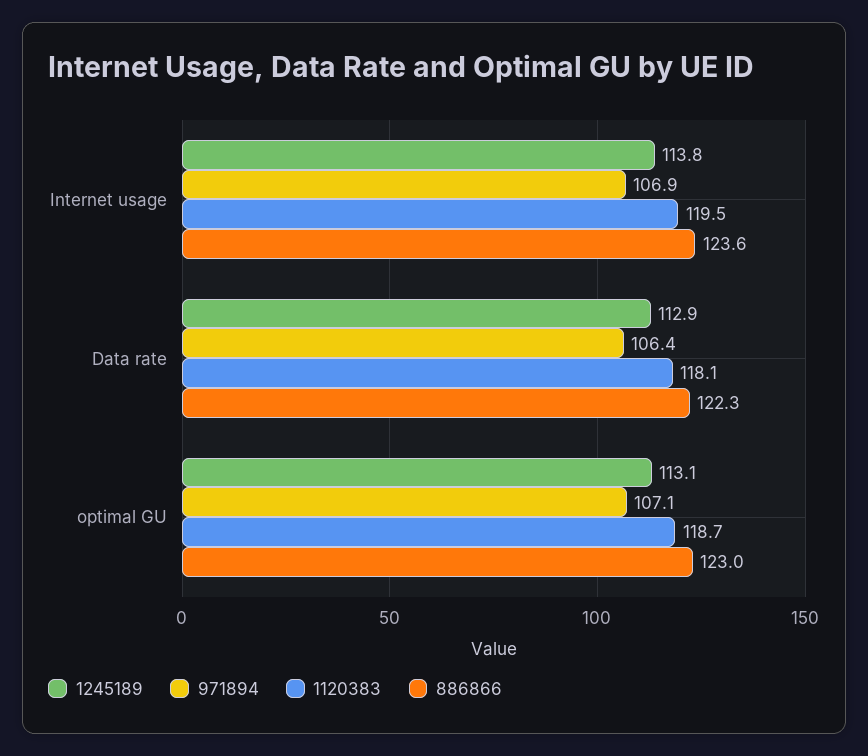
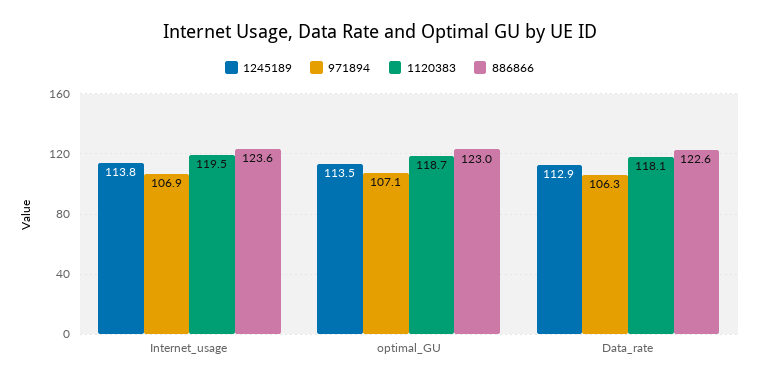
  {
    "1245189": {
      "Internet usage": 113.8,
      "Data rate": 112.9,
-     "optimal GU": 113.1
+     "optimal GU": 113.5
    },
    "971894": {
      "Internet usage": 106.9,
-     "Data rate": 106.4,
+     "Data rate": 106.3,
      "optimal GU": 107.1
    },
    "1120383": {
      "Internet usage": 119.5,
      "Data rate": 118.1,
      "optimal GU": 118.7
    },
    "886866": {
      "Internet usage": 123.6,
-     "Data rate": 122.3,
+     "Data rate": 122.6,
      "optimal GU": 123
    }
  }

